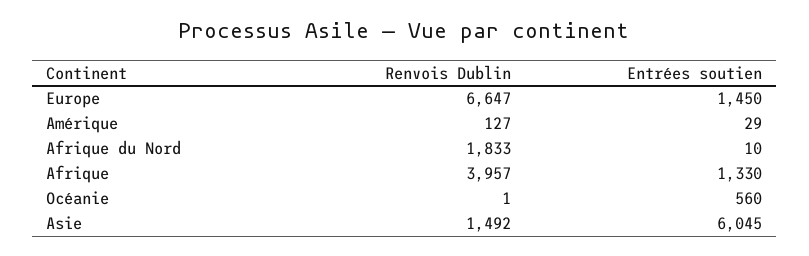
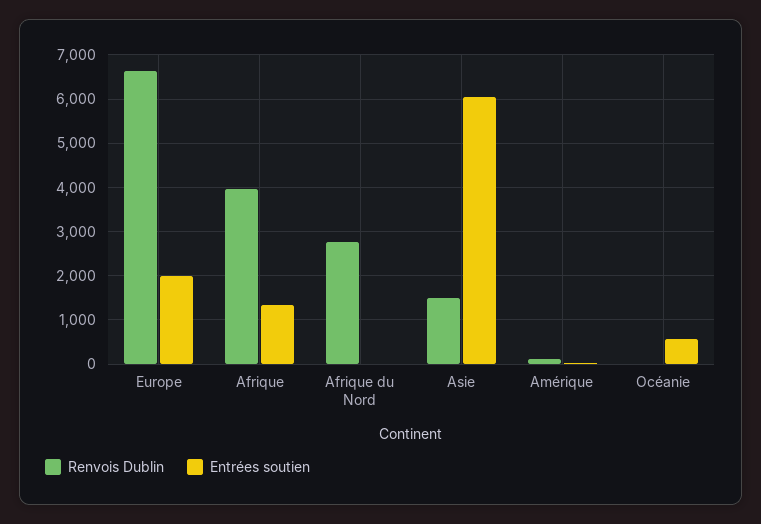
  {
    "Renvois Dublin": {
      "Europe": 6647,
      "Amérique": 127,
-     "Afrique du Nord": 1833,
+     "Afrique du Nord": 2800,
      "Afrique": 3957,
      "Océanie": 1,
      "Asie": 1492
    },
    "Entrées soutien": {
-     "Europe": 1450,
+     "Europe": 2000,
      "Amérique": 29,
      "Afrique du Nord": 10,
      "Afrique": 1330,
      "Océanie": 560,
      "Asie": 6045
    }
  }

